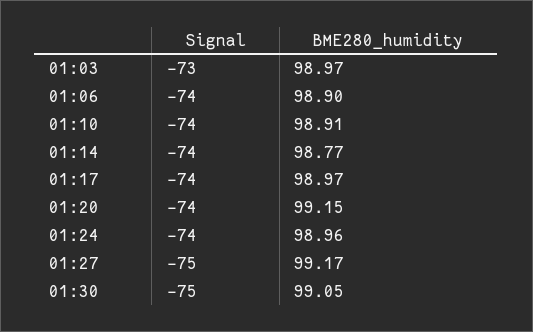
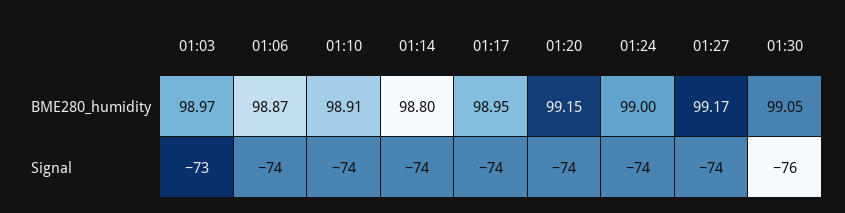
  {
    "Signal": {
      "01:03": -73,
      "01:06": -74,
      "01:10": -74,
      "01:14": -74,
      "01:17": -74,
      "01:20": -74,
      "01:24": -74,
-     "01:27": -75,
+     "01:27": -74,
-     "01:30": -75
+     "01:30": -76
    },
    "BME280_humidity": {
      "01:03": 98.97,
-     "01:06": 98.9,
+     "01:06": 98.87,
      "01:10": 98.91,
-     "01:14": 98.77,
+     "01:14": 98.8,
-     "01:17": 98.97,
+     "01:17": 98.95,
      "01:20": 99.15,
-     "01:24": 98.96,
+     "01:24": 99,
      "01:27": 99.17,
      "01:30": 99.05
    }
  }

